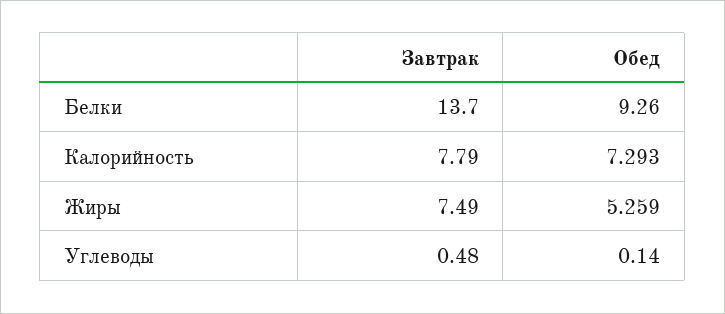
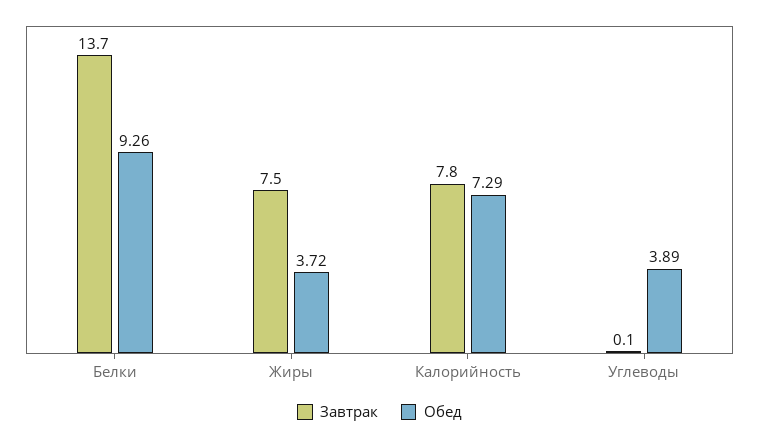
  {
    "Завтрак": {
      "Белки": 13.7,
      "Калорийность": 7.79,
      "Жиры": 7.49,
-     "Углеводы": 0.48
+     "Углеводы": 0.1
    },
    "Обед": {
      "Белки": 9.26,
      "Калорийность": 7.293,
-     "Жиры": 5.259,
+     "Жиры": 3.72,
-     "Углеводы": 0.14
+     "Углеводы": 3.89
    }
  }

